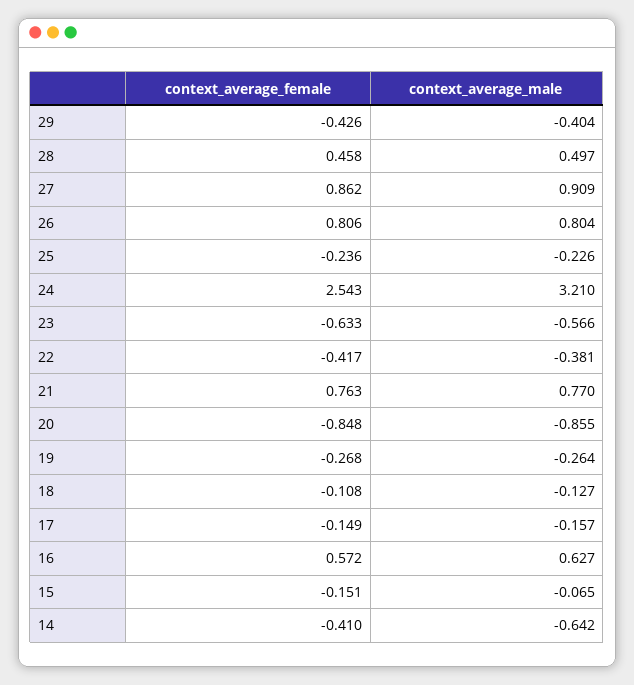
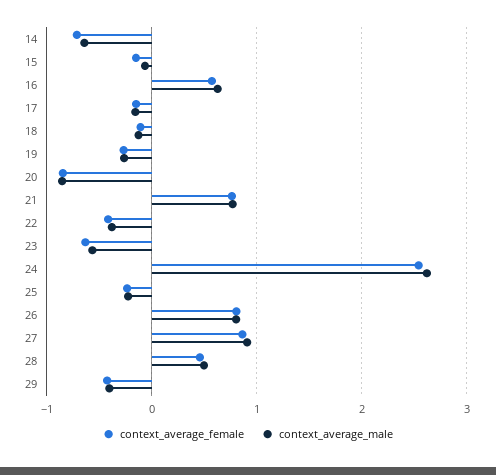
  {
    "context_average_female": {
      "29": -0.426,
      "28": 0.458,
      "27": 0.862,
      "26": 0.806,
      "25": -0.236,
      "24": 2.543,
      "23": -0.633,
      "22": -0.417,
      "21": 0.763,
      "20": -0.848,
      "19": -0.268,
      "18": -0.108,
      "17": -0.149,
      "16": 0.572,
      "15": -0.151,
-     "14": -0.41
+     "14": -0.7
    },
    "context_average_male": {
      "29": -0.404,
      "28": 0.497,
      "27": 0.909,
      "26": 0.804,
      "25": -0.226,
-     "24": 3.21,
+     "24": 2.6,
      "23": -0.566,
      "22": -0.381,
      "21": 0.77,
      "20": -0.855,
      "19": -0.264,
      "18": -0.127,
      "17": -0.157,
      "16": 0.627,
      "15": -0.065,
      "14": -0.642
    }
  }

